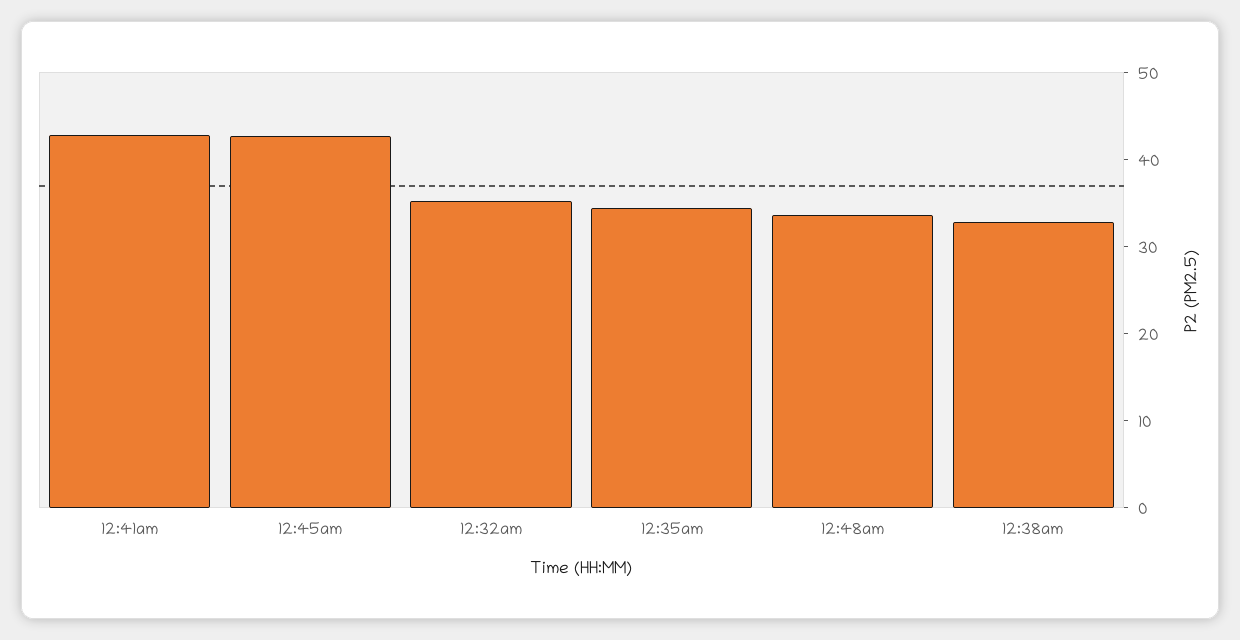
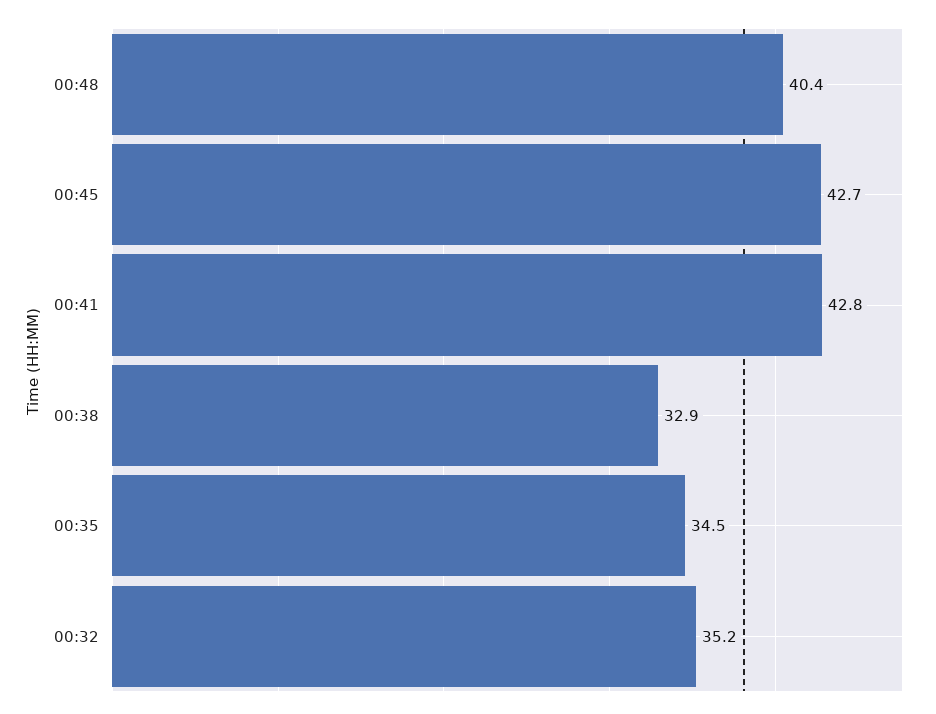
  {
    "12:41am": 42.8,
    "12:45am": 42.7,
    "12:32am": 35.2,
    "12:35am": 34.5,
-   "12:48am": 34,
+   "12:48am": 40.4,
    "12:38am": 32.9
  }

